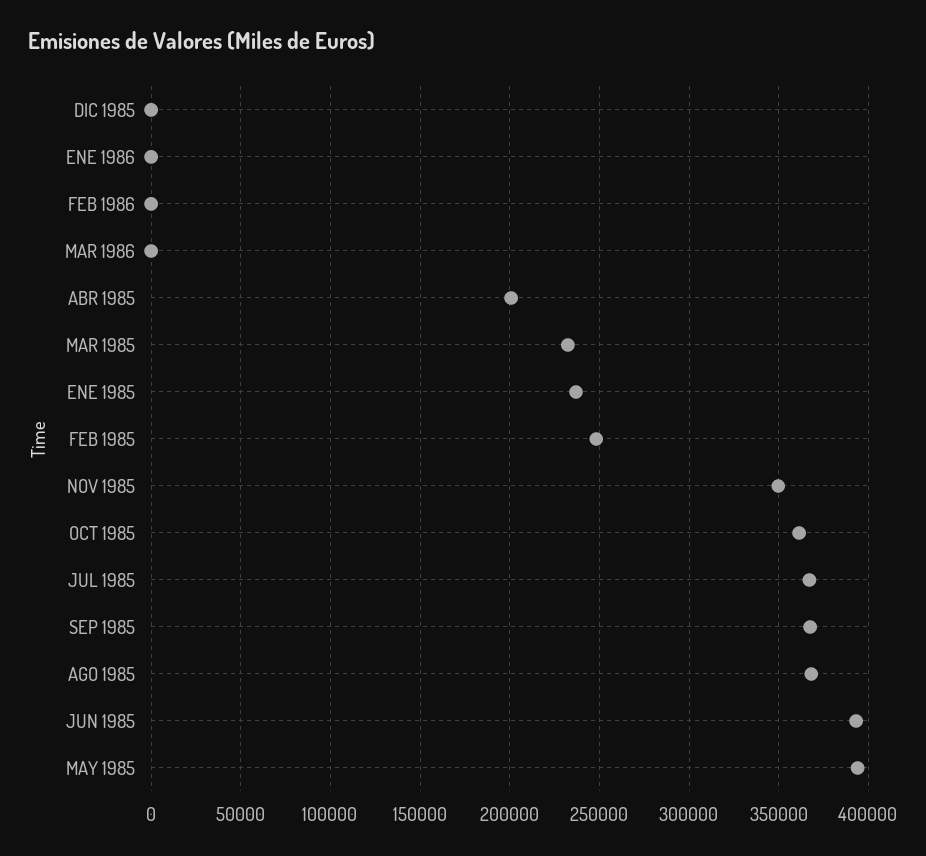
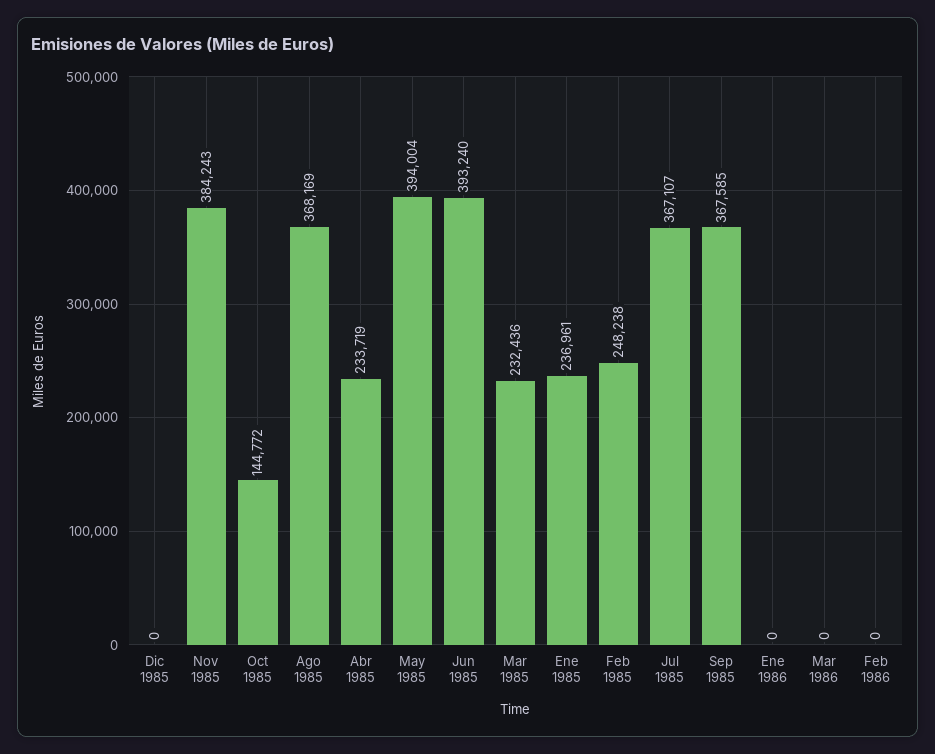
  {
    "DIC 1985": 0,
    "ENE 1986": 0,
    "FEB 1986": 0,
    "MAR 1986": 0,
-   "ABR 1985": 200000,
+   "ABR 1985": 233719,
    "MAR 1985": 232436,
    "ENE 1985": 236961,
    "FEB 1985": 248238,
-   "NOV 1985": 350000,
+   "NOV 1985": 384243,
-   "OCT 1985": 360000,
+   "OCT 1985": 144772,
    "JUL 1985": 367107,
    "SEP 1985": 367585,
    "AGO 1985": 368169,
    "JUN 1985": 393240,
    "MAY 1985": 394004
  }

